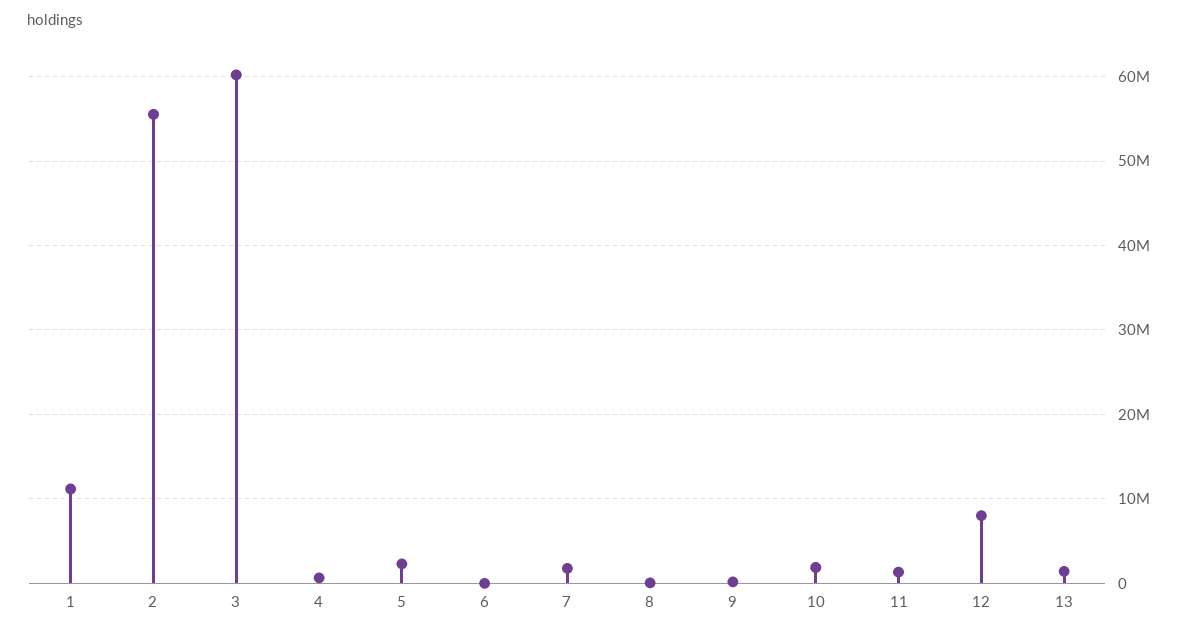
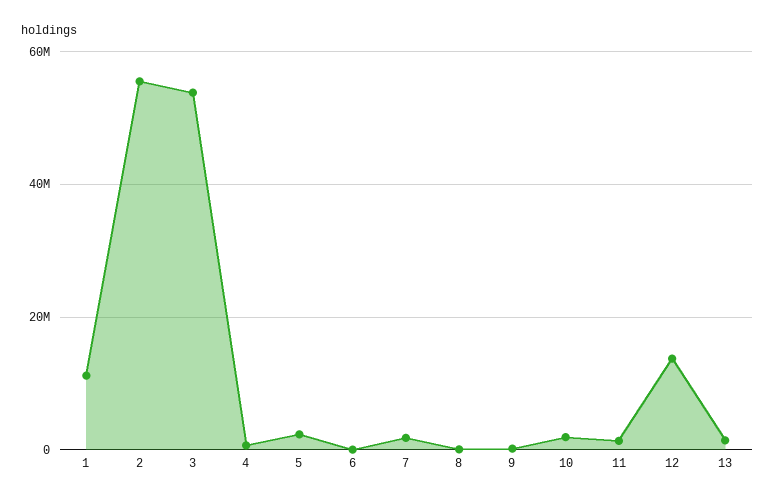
  {
    "1": 11000000,
    "2": 56000000,
-   "3": 60000000,
+   "3": 54000000,
    "4": 1000000,
    "5": 2000000,
    "6": 0,
    "7": 2000000,
    "8": 0,
    "9": 0,
    "10": 2000000,
    "11": 1000000,
-   "12": 8000000,
+   "12": 14000000,
    "13": 1000000
  }

